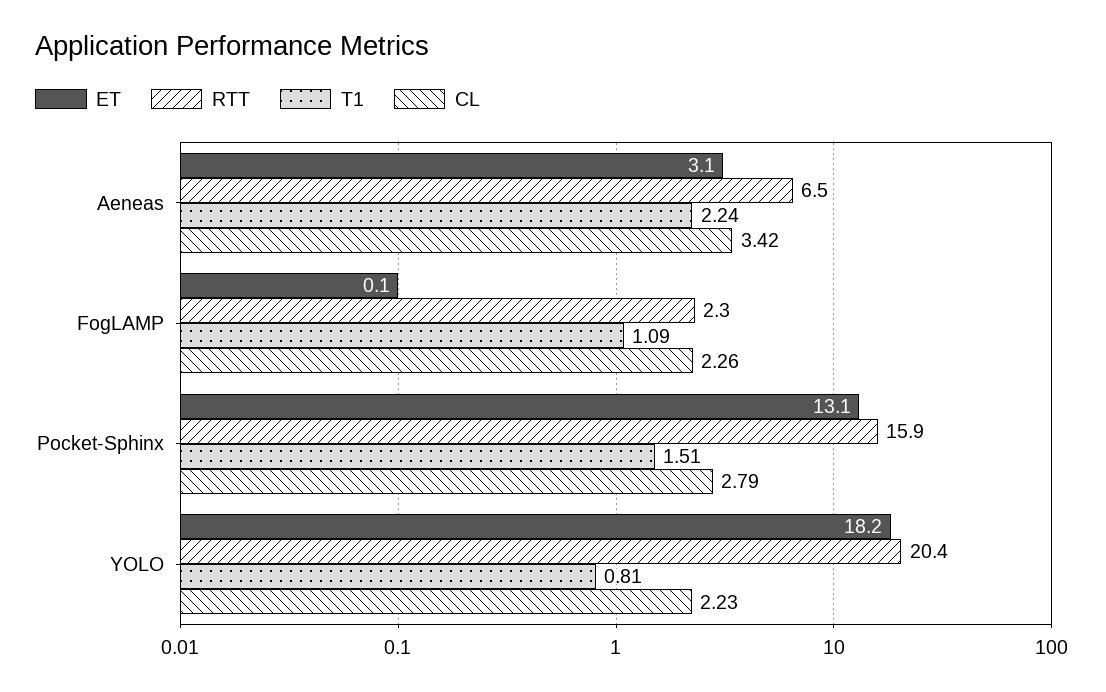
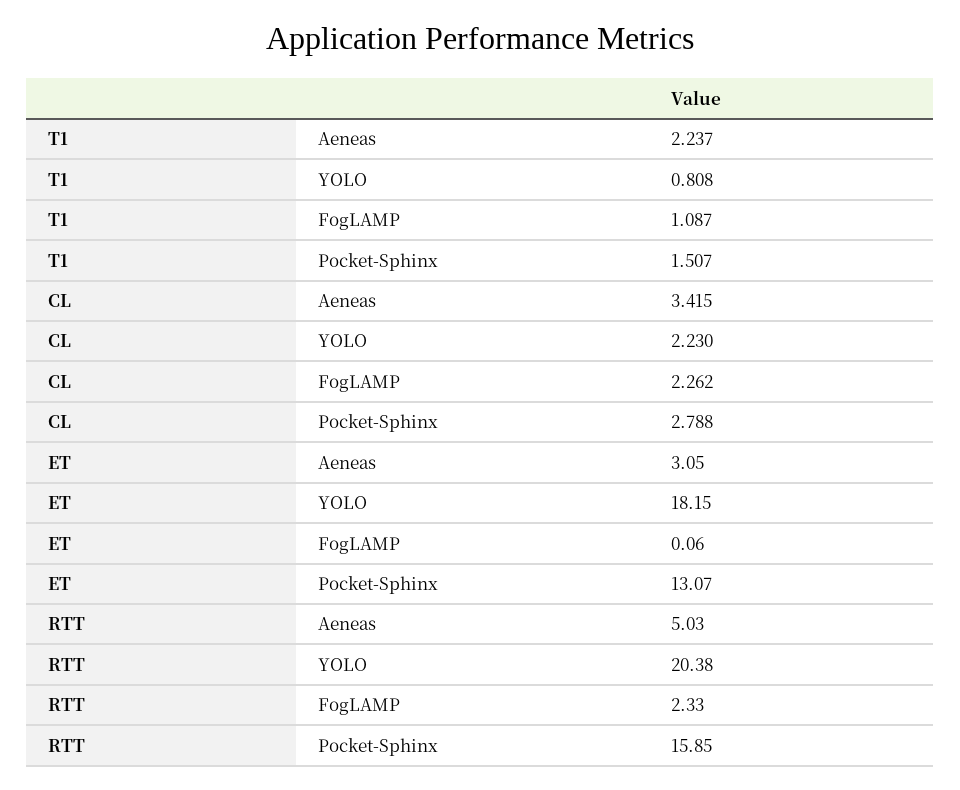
  {
    "ET": {
      "Aeneas": 3.05,
      "FogLAMP": 0.06,
      "Pocket-Sphinx": 13.07,
      "YOLO": 18.15
    },
    "RTT": {
-     "Aeneas": 6.5,
+     "Aeneas": 5.03,
      "FogLAMP": 2.33,
      "Pocket-Sphinx": 15.85,
      "YOLO": 20.38
    },
    "T1": {
      "Aeneas": 2.237,
      "FogLAMP": 1.087,
      "Pocket-Sphinx": 1.507,
      "YOLO": 0.808
    },
    "CL": {
      "Aeneas": 3.415,
      "FogLAMP": 2.262,
      "Pocket-Sphinx": 2.788,
      "YOLO": 2.23
    }
  }

